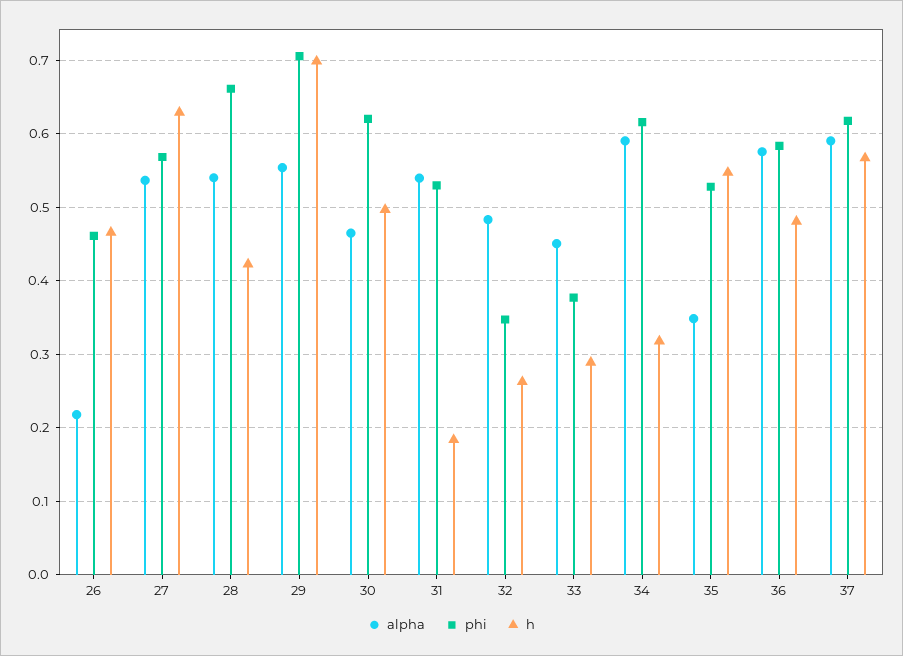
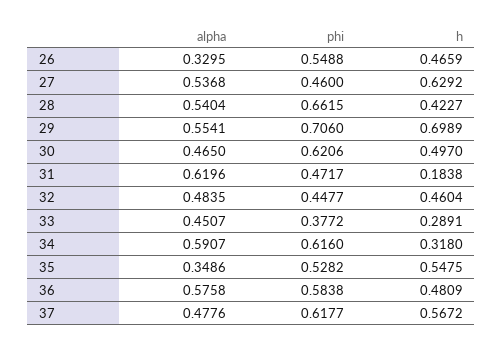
  {
    "alpha": {
-     "26": 0.22,
+     "26": 0.3295,
      "27": 0.5368,
      "28": 0.5404,
      "29": 0.5541,
      "30": 0.465,
-     "31": 0.54,
+     "31": 0.6196,
      "32": 0.4835,
      "33": 0.4507,
      "34": 0.5907,
      "35": 0.3486,
      "36": 0.5758,
-     "37": 0.59
+     "37": 0.4776
    },
    "phi": {
-     "26": 0.46,
+     "26": 0.5488,
-     "27": 0.57,
+     "27": 0.46,
      "28": 0.6615,
      "29": 0.706,
      "30": 0.6206,
-     "31": 0.53,
+     "31": 0.4717,
-     "32": 0.35,
+     "32": 0.4477,
      "33": 0.3772,
      "34": 0.616,
      "35": 0.5282,
      "36": 0.5838,
      "37": 0.6177
    },
    "h": {
      "26": 0.4659,
      "27": 0.6292,
      "28": 0.4227,
      "29": 0.6989,
      "30": 0.497,
      "31": 0.1838,
-     "32": 0.26,
+     "32": 0.4604,
      "33": 0.2891,
      "34": 0.318,
      "35": 0.5475,
      "36": 0.4809,
      "37": 0.5672
    }
  }

